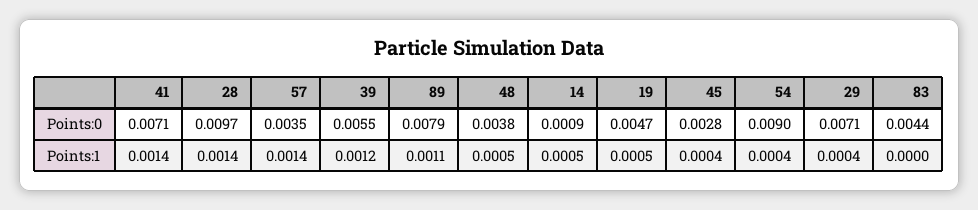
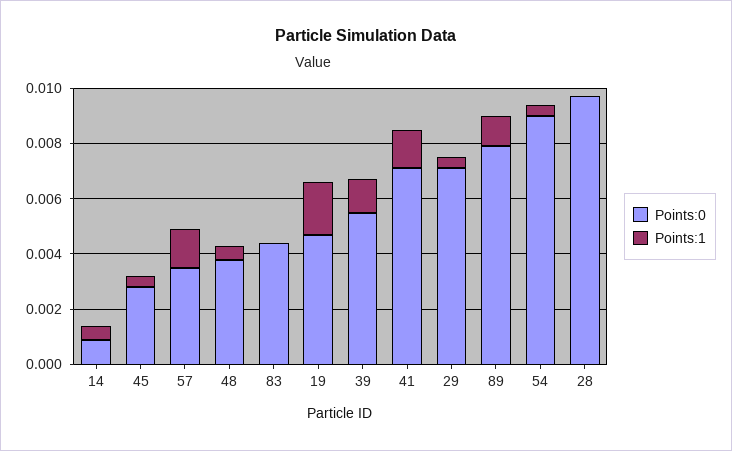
  {
    "Points:0": {
      "41": 0.0071,
      "28": 0.0097,
      "57": 0.0035,
      "39": 0.0055,
      "89": 0.0079,
      "48": 0.0038,
      "14": 0.0009,
      "19": 0.0047,
      "45": 0.0028,
      "54": 0.009,
      "29": 0.0071,
      "83": 0.0044
    },
    "Points:1": {
      "41": 0.0014,
-     "28": 0.0014,
+     "28": 0,
      "57": 0.0014,
      "39": 0.0012,
      "89": 0.0011,
      "48": 0.0005,
      "14": 0.0005,
-     "19": 0.0005,
+     "19": 0.002,
      "45": 0.0004,
      "54": 0.0004,
      "29": 0.0004,
      "83": 0
    }
  }

